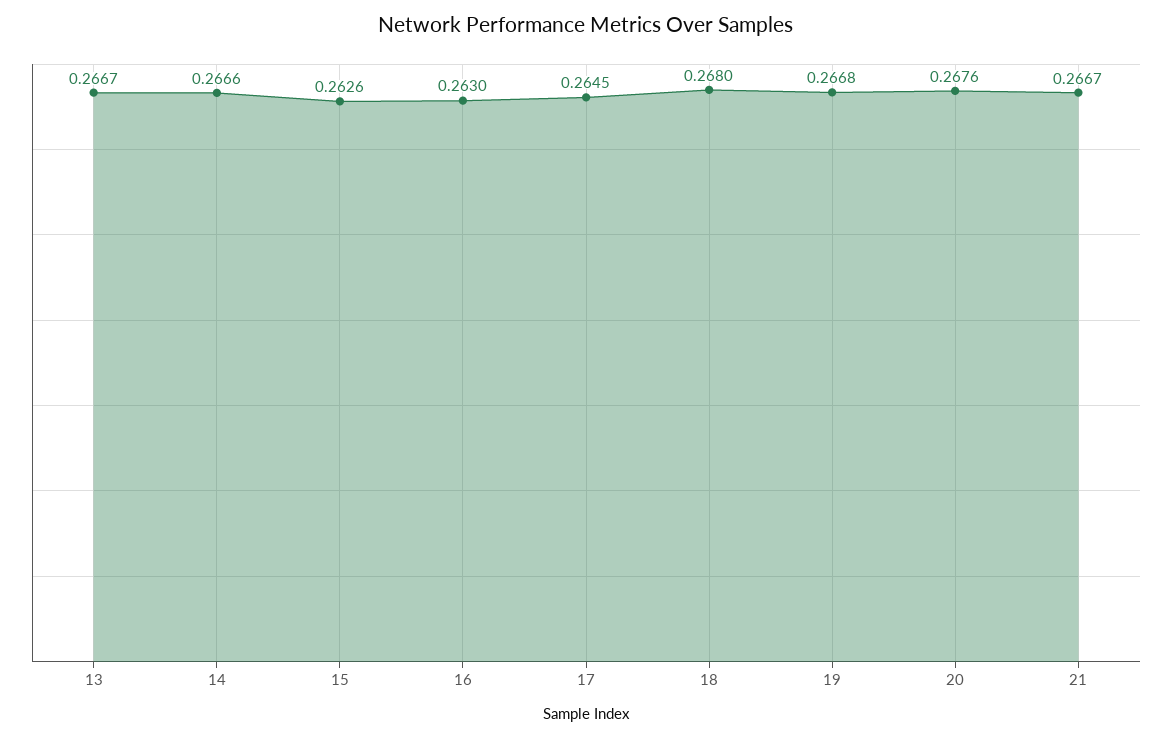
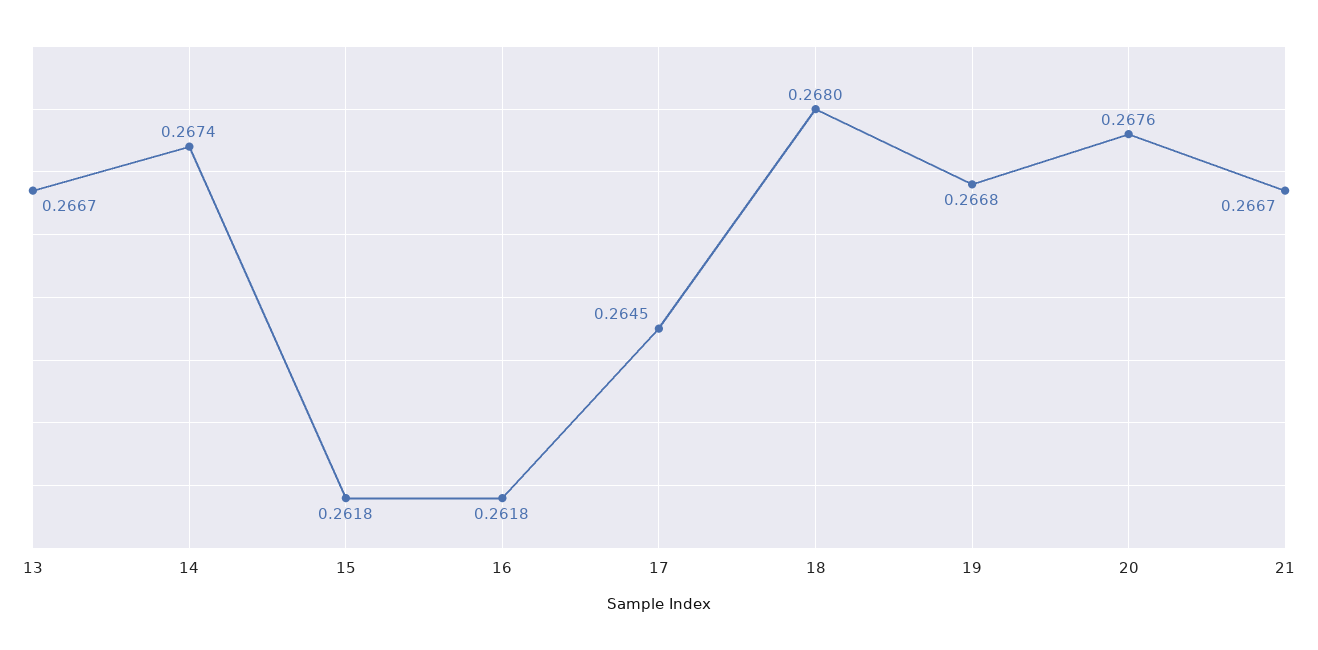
  {
    "13": 0.2667,
-   "14": 0.2666,
+   "14": 0.2674,
-   "15": 0.2626,
+   "15": 0.2618,
-   "16": 0.263,
+   "16": 0.2618,
    "17": 0.2645,
    "18": 0.268,
    "19": 0.2668,
    "20": 0.2676,
    "21": 0.2667
  }

